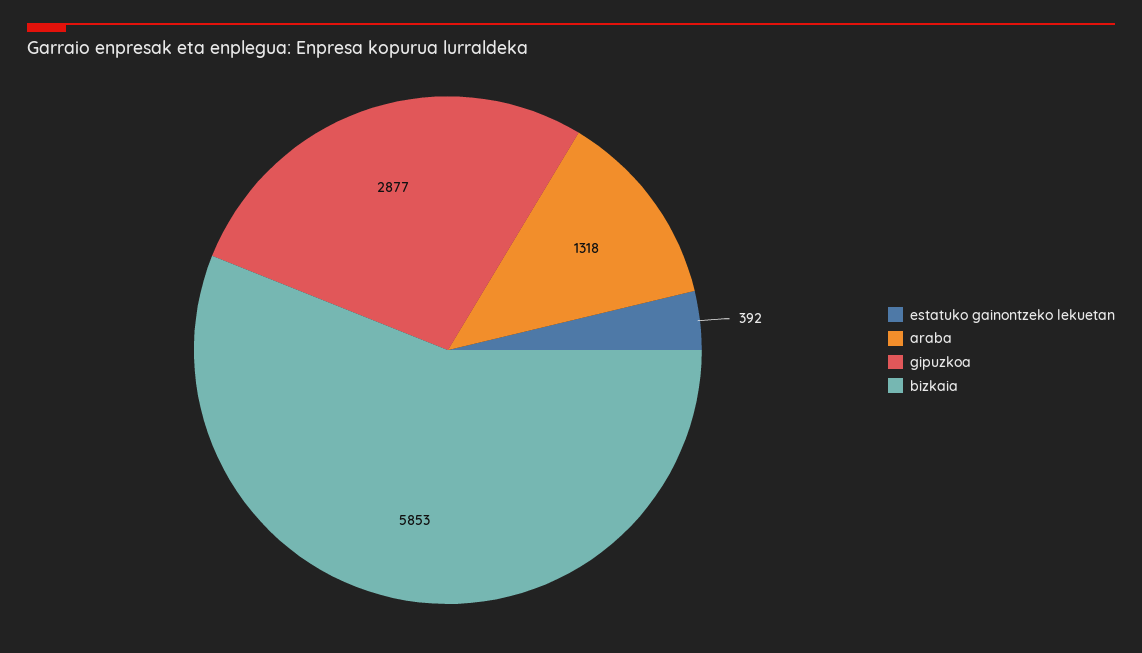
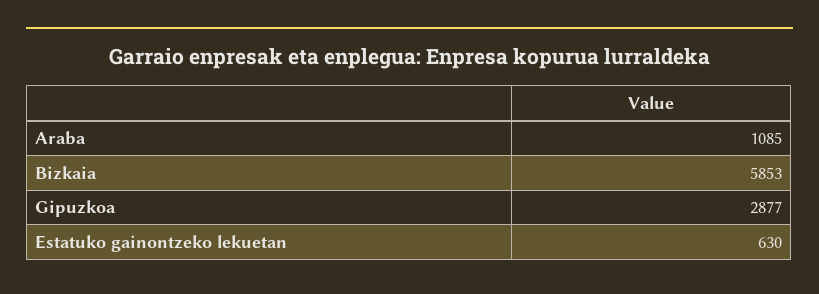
  {
-   "estatuko gainontzeko lekuetan": 392,
+   "estatuko gainontzeko lekuetan": 630,
-   "araba": 1318,
+   "araba": 1085,
    "gipuzkoa": 2877,
    "bizkaia": 5853
  }

